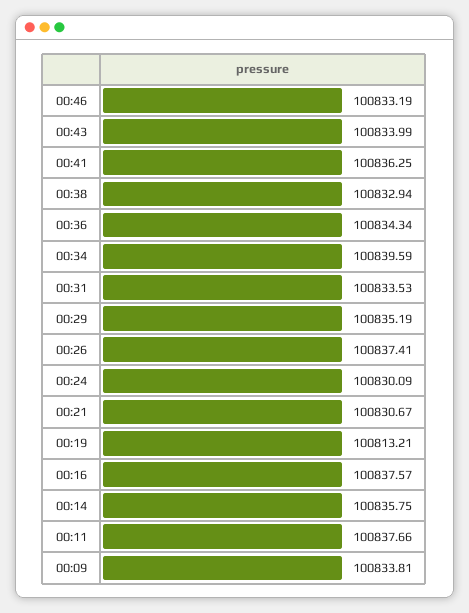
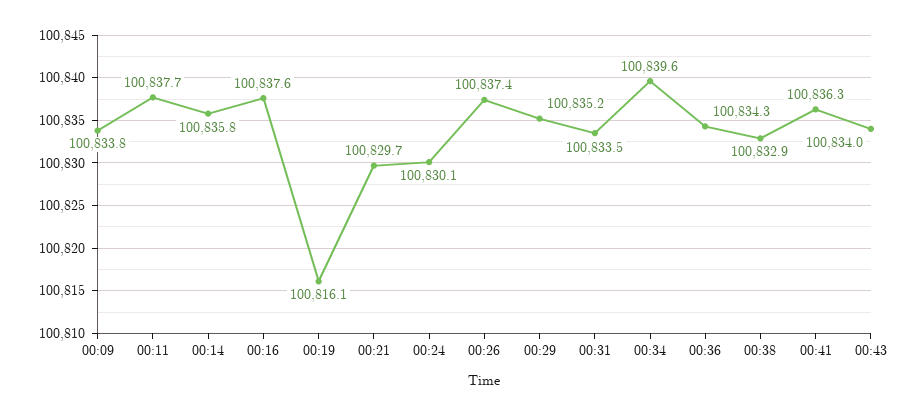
  {
-   "00:46": 100833.19,
    "00:43": 100833.99,
    "00:41": 100836.25,
    "00:38": 100832.94,
    "00:36": 100834.34,
    "00:34": 100839.59,
    "00:31": 100833.53,
    "00:29": 100835.19,
    "00:26": 100837.41,
    "00:24": 100830.09,
-   "00:21": 100830.67,
+   "00:21": 100829.7,
-   "00:19": 100813.21,
+   "00:19": 100816.1,
    "00:16": 100837.57,
    "00:14": 100835.75,
    "00:11": 100837.66,
    "00:09": 100833.81
  }

